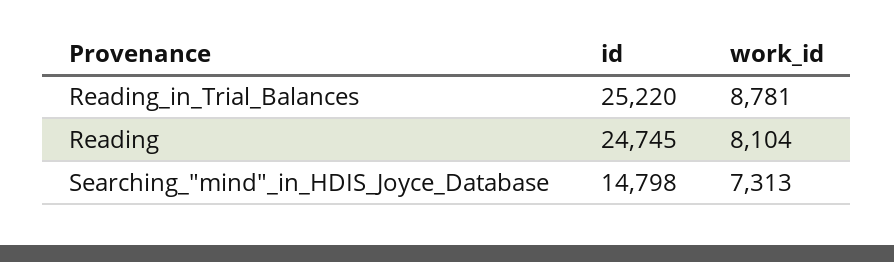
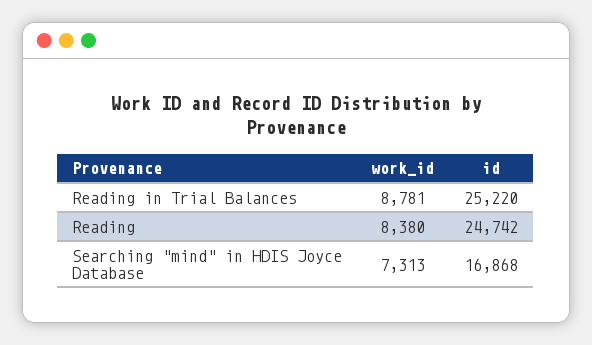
  {
    "id": {
      "Reading_in_Trial_Balances": 25220,
-     "Reading": 24745,
+     "Reading": 24742,
-     "Searching_\"mind\"_in_HDIS_Joyce_Database": 14798
+     "Searching_\"mind\"_in_HDIS_Joyce_Database": 16868
    },
    "work_id": {
      "Reading_in_Trial_Balances": 8781,
-     "Reading": 8104,
+     "Reading": 8380,
      "Searching_\"mind\"_in_HDIS_Joyce_Database": 7313
    }
  }

